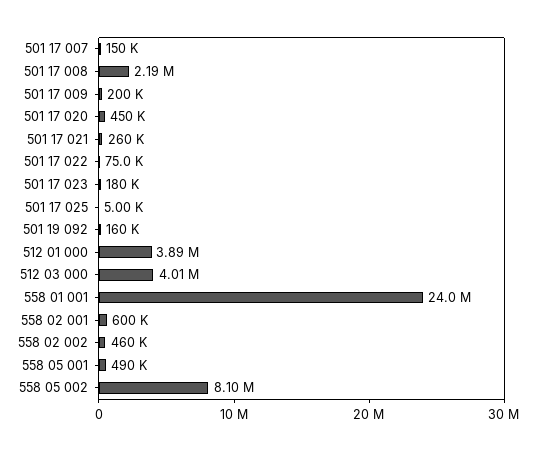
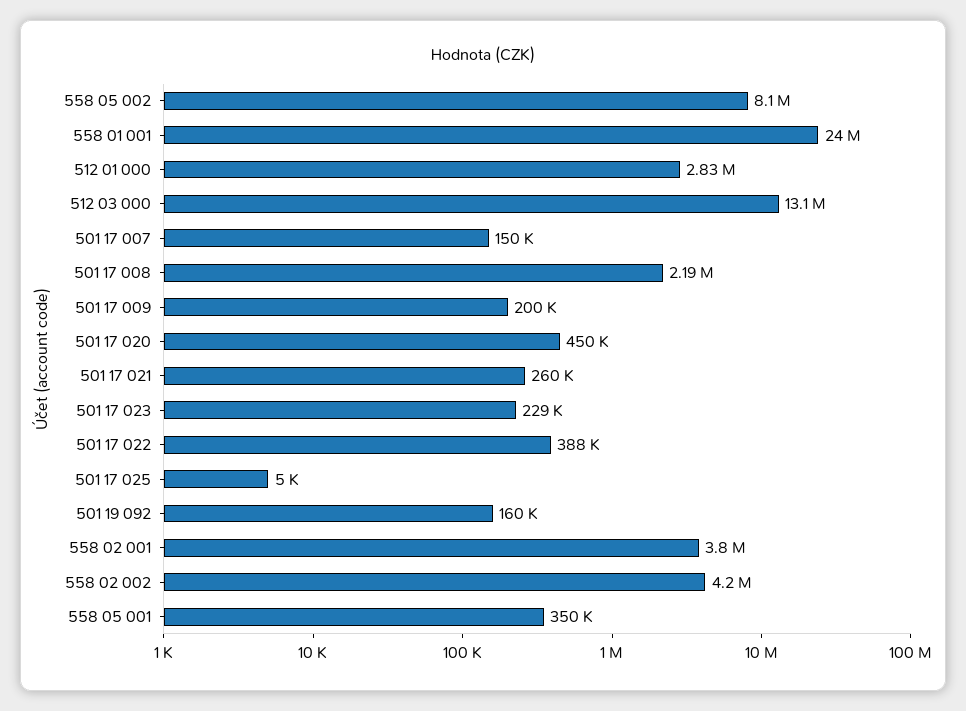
  {
    "501 17 007": 150000,
    "501 17 008": 2190000,
    "501 17 009": 200000,
    "501 17 020": 450000,
    "501 17 021": 260000,
-   "501 17 022": 75000,
+   "501 17 022": 388000,
-   "501 17 023": 180000,
+   "501 17 023": 229000,
    "501 17 025": 5000,
    "501 19 092": 160000,
-   "512 01 000": 3890000,
+   "512 01 000": 2830000,
-   "512 03 000": 4010000,
+   "512 03 000": 13100000,
    "558 01 001": 24000000,
-   "558 02 001": 600000,
+   "558 02 001": 3800000,
-   "558 02 002": 460000,
+   "558 02 002": 4200000,
-   "558 05 001": 490000,
+   "558 05 001": 350000,
    "558 05 002": 8100000
  }

